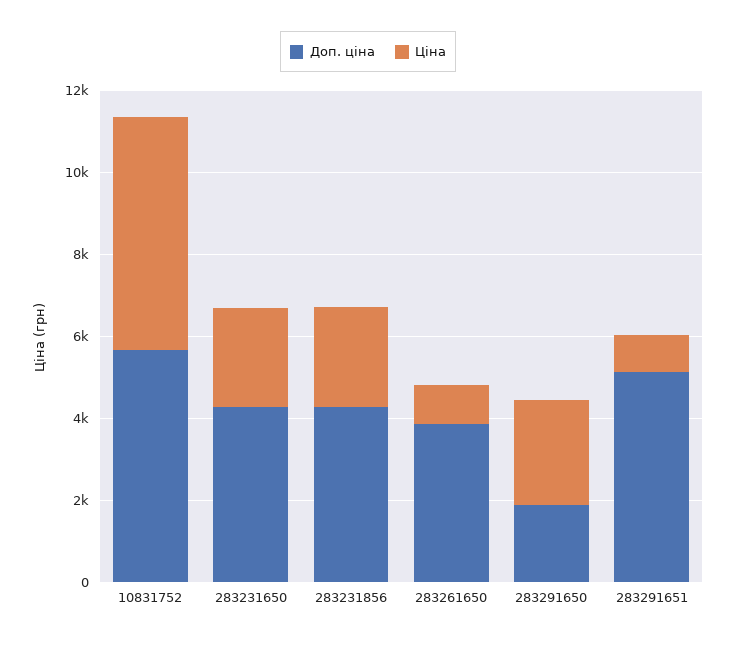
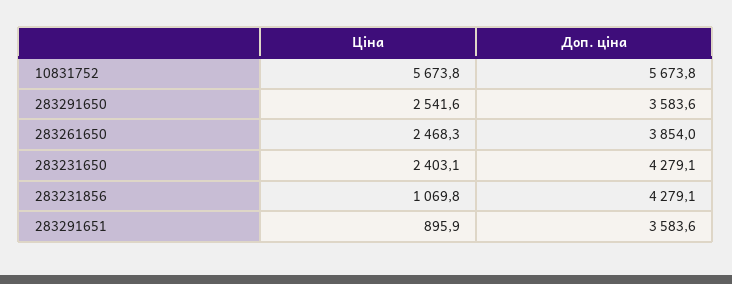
  {
    "Доп. ціна": {
      "10831752": 5673.8,
      "283231650": 4279.1,
      "283231856": 4279.1,
      "283261650": 3854,
-     "283291650": 2000,
+     "283291650": 3583.6,
-     "283291651": 5000
+     "283291651": 3583.6
    },
    "Ціна": {
      "10831752": 5673.8,
      "283231650": 2403.1,
-     "283231856": 2500,
+     "283231856": 1069.8,
-     "283261650": 1000,
+     "283261650": 2468.3,
      "283291650": 2541.6,
      "283291651": 895.9
    }
  }

